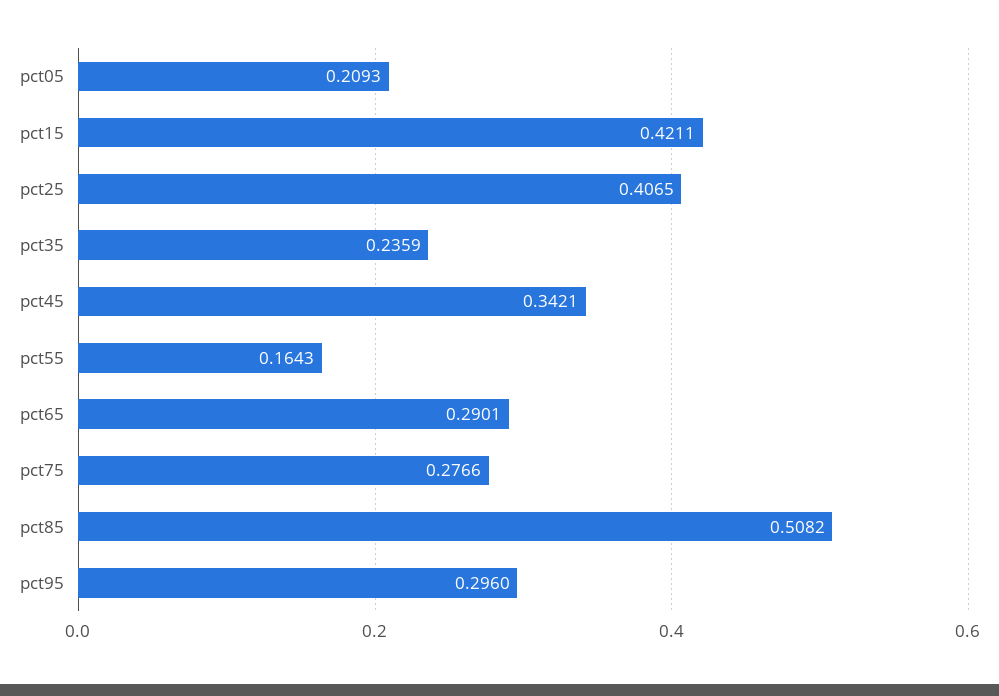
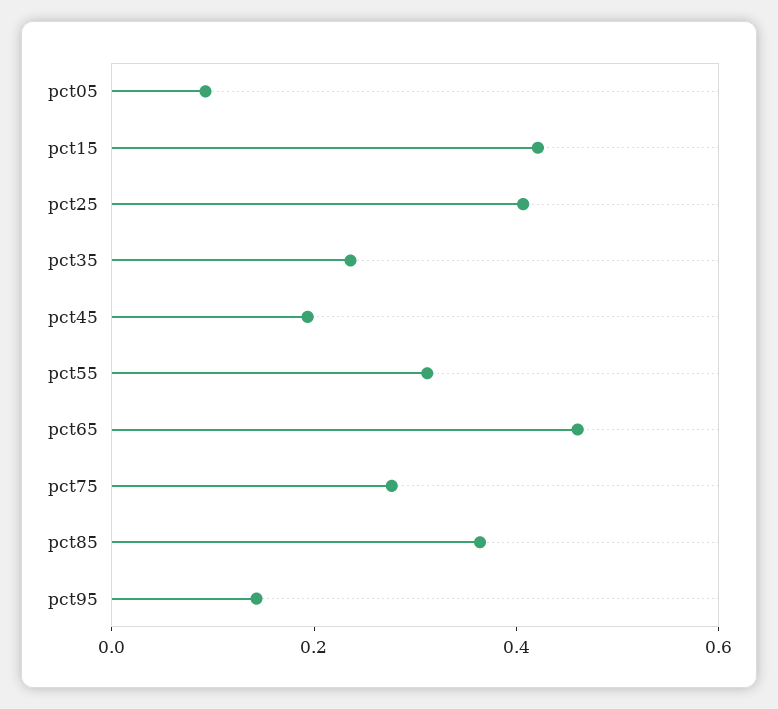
  {
-   "pct05": 0.2093,
+   "pct05": 0.1,
    "pct15": 0.4211,
    "pct25": 0.4065,
    "pct35": 0.2359,
-   "pct45": 0.3421,
+   "pct45": 0.2,
-   "pct55": 0.1643,
+   "pct55": 0.3,
-   "pct65": 0.2901,
+   "pct65": 0.45,
    "pct75": 0.2766,
-   "pct85": 0.5082,
+   "pct85": 0.35,
-   "pct95": 0.296
+   "pct95": 0.15
  }

